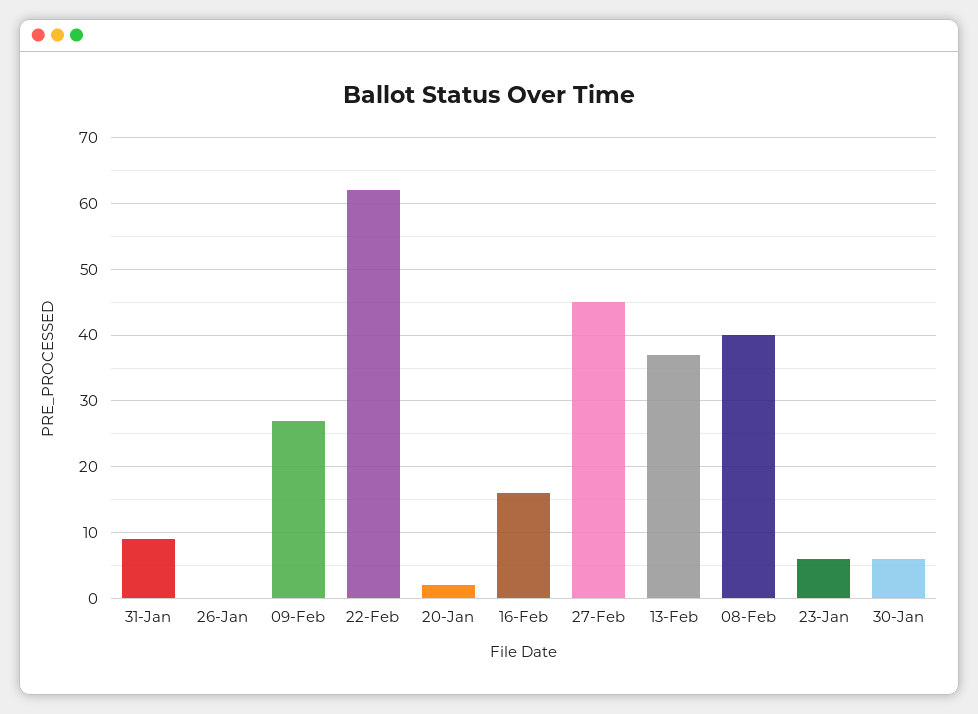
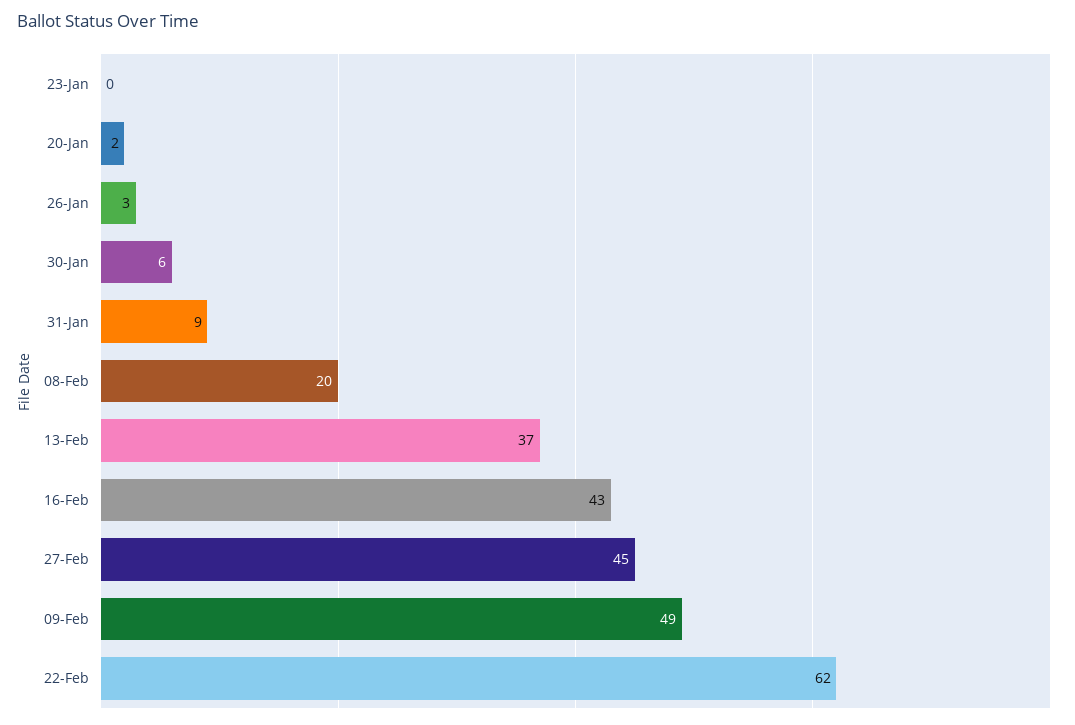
  {
    "31-Jan": 9,
-   "26-Jan": 0,
+   "26-Jan": 3,
-   "09-Feb": 27,
+   "09-Feb": 49,
    "22-Feb": 62,
    "20-Jan": 2,
-   "16-Feb": 16,
+   "16-Feb": 43,
    "27-Feb": 45,
    "13-Feb": 37,
-   "08-Feb": 40,
+   "08-Feb": 20,
-   "23-Jan": 6,
+   "23-Jan": 0,
    "30-Jan": 6
  }

